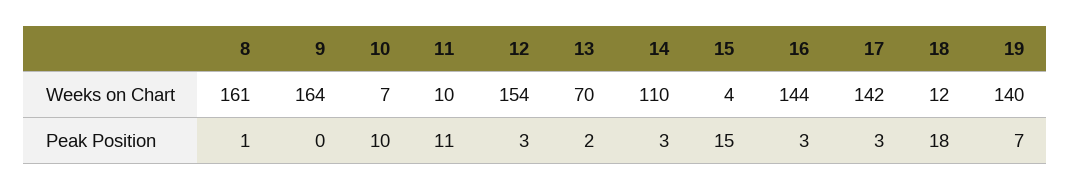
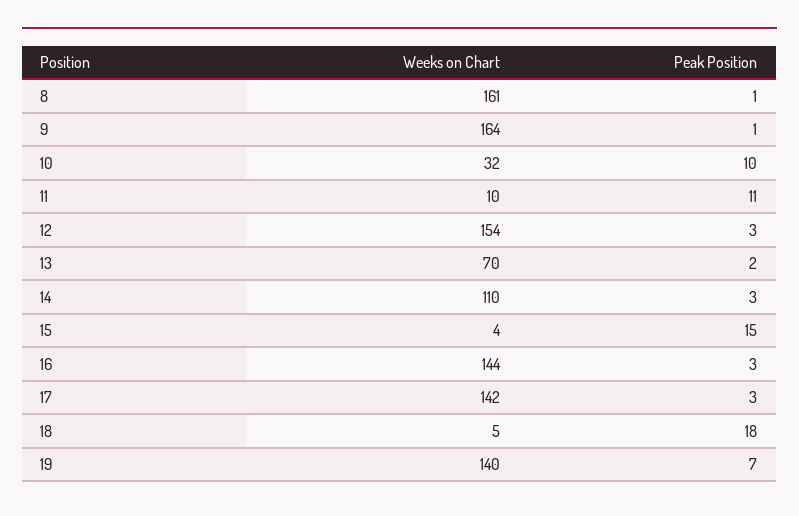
  {
    "8": {
      "Weeks on Chart": 161,
      "Peak Position": 1
    },
    "9": {
      "Weeks on Chart": 164,
-     "Peak Position": 0
+     "Peak Position": 1
    },
    "10": {
-     "Weeks on Chart": 7,
+     "Weeks on Chart": 32,
      "Peak Position": 10
    },
    "11": {
      "Weeks on Chart": 10,
      "Peak Position": 11
    },
    "12": {
      "Weeks on Chart": 154,
      "Peak Position": 3
    },
    "13": {
      "Weeks on Chart": 70,
      "Peak Position": 2
    },
    "14": {
      "Weeks on Chart": 110,
      "Peak Position": 3
    },
    "15": {
      "Weeks on Chart": 4,
      "Peak Position": 15
    },
    "16": {
      "Weeks on Chart": 144,
      "Peak Position": 3
    },
    "17": {
      "Weeks on Chart": 142,
      "Peak Position": 3
    },
    "18": {
-     "Weeks on Chart": 12,
+     "Weeks on Chart": 5,
      "Peak Position": 18
    },
    "19": {
      "Weeks on Chart": 140,
      "Peak Position": 7
    }
  }

